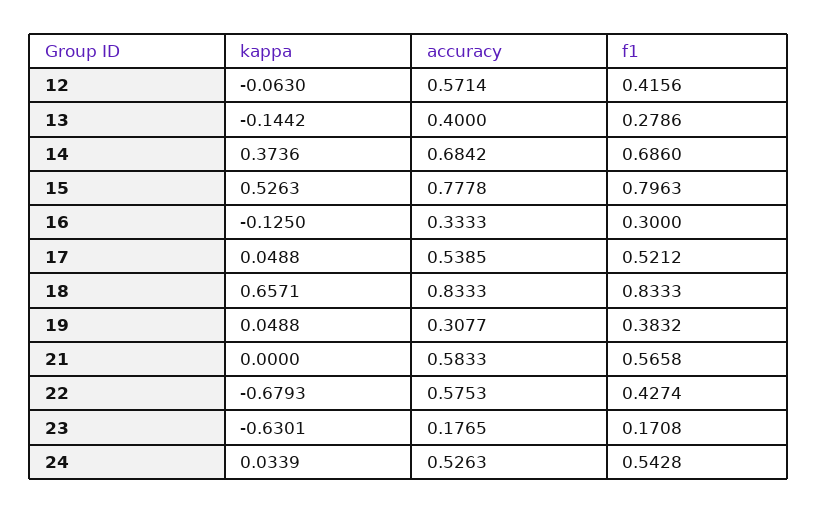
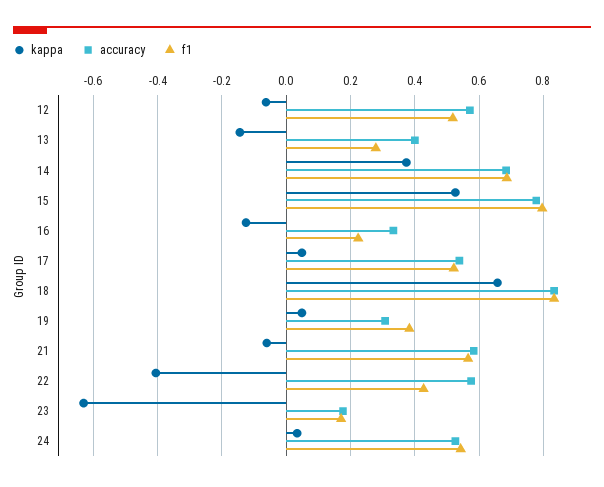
  {
    "kappa": {
      "12": -0.063,
      "13": -0.1442,
      "14": 0.3736,
      "15": 0.5263,
      "16": -0.125,
      "17": 0.0488,
      "18": 0.6571,
      "19": 0.0488,
-     "21": 0,
+     "21": -0.06,
-     "22": -0.6793,
+     "22": -0.4,
      "23": -0.6301,
      "24": 0.0339
    },
    "accuracy": {
      "12": 0.5714,
      "13": 0.4,
      "14": 0.6842,
      "15": 0.7778,
      "16": 0.3333,
      "17": 0.5385,
      "18": 0.8333,
      "19": 0.3077,
      "21": 0.5833,
      "22": 0.5753,
      "23": 0.1765,
      "24": 0.5263
    },
    "f1": {
-     "12": 0.4156,
+     "12": 0.52,
      "13": 0.2786,
      "14": 0.686,
      "15": 0.7963,
-     "16": 0.3,
+     "16": 0.22,
      "17": 0.5212,
      "18": 0.8333,
      "19": 0.3832,
      "21": 0.5658,
      "22": 0.4274,
      "23": 0.1708,
      "24": 0.5428
    }
  }

